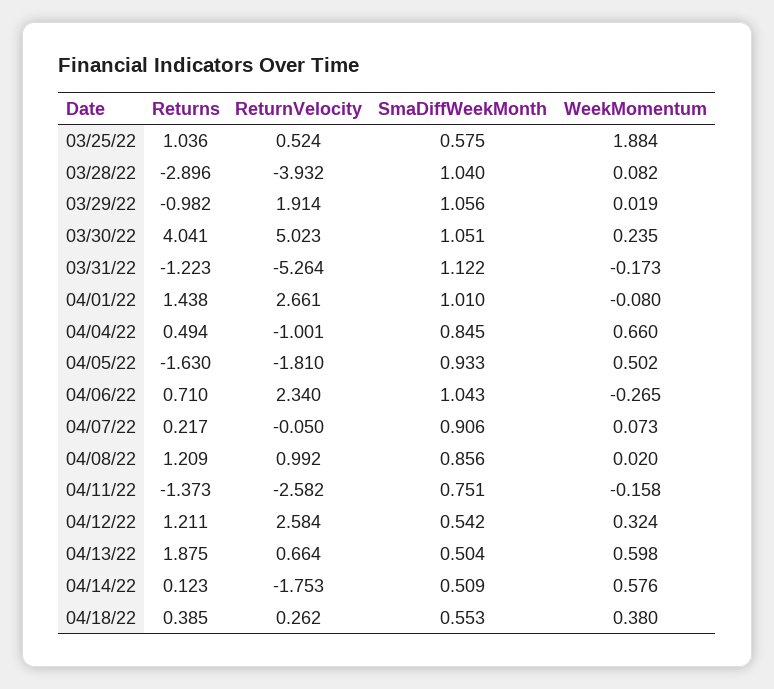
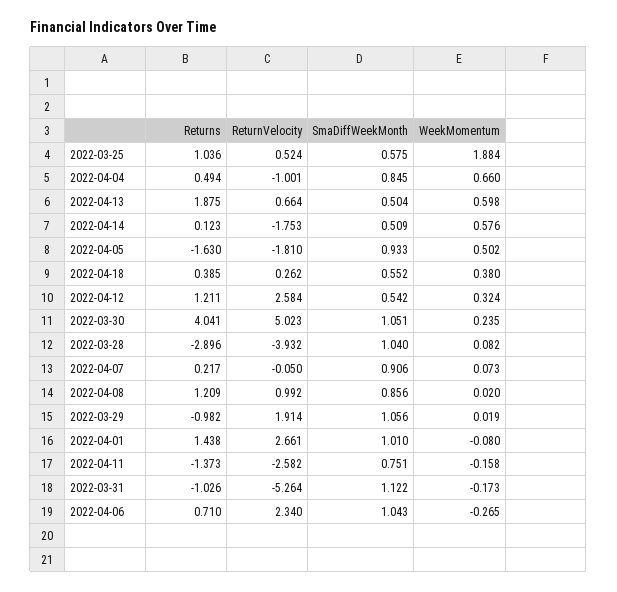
  {
    "Returns": {
      "03/25/22": 1.036,
      "03/28/22": -2.896,
      "03/29/22": -0.982,
      "03/30/22": 4.041,
-     "03/31/22": -1.223,
+     "03/31/22": -1.026,
      "04/01/22": 1.438,
      "04/04/22": 0.494,
      "04/05/22": -1.63,
      "04/06/22": 0.71,
      "04/07/22": 0.217,
      "04/08/22": 1.209,
      "04/11/22": -1.373,
      "04/12/22": 1.211,
      "04/13/22": 1.875,
      "04/14/22": 0.123,
      "04/18/22": 0.385
    },
    "ReturnVelocity": {
      "03/25/22": 0.524,
      "03/28/22": -3.932,
      "03/29/22": 1.914,
      "03/30/22": 5.023,
      "03/31/22": -5.264,
      "04/01/22": 2.661,
      "04/04/22": -1.001,
      "04/05/22": -1.81,
      "04/06/22": 2.34,
      "04/07/22": -0.05,
      "04/08/22": 0.992,
      "04/11/22": -2.582,
      "04/12/22": 2.584,
      "04/13/22": 0.664,
      "04/14/22": -1.753,
      "04/18/22": 0.262
    },
    "SmaDiffWeekMonth": {
      "03/25/22": 0.575,
      "03/28/22": 1.04,
      "03/29/22": 1.056,
      "03/30/22": 1.051,
      "03/31/22": 1.122,
      "04/01/22": 1.01,
      "04/04/22": 0.845,
      "04/05/22": 0.933,
      "04/06/22": 1.043,
      "04/07/22": 0.906,
      "04/08/22": 0.856,
      "04/11/22": 0.751,
      "04/12/22": 0.542,
      "04/13/22": 0.504,
      "04/14/22": 0.509,
-     "04/18/22": 0.553
+     "04/18/22": 0.552
    },
    "WeekMomentum": {
      "03/25/22": 1.884,
      "03/28/22": 0.082,
      "03/29/22": 0.019,
      "03/30/22": 0.235,
      "03/31/22": -0.173,
      "04/01/22": -0.08,
      "04/04/22": 0.66,
      "04/05/22": 0.502,
      "04/06/22": -0.265,
      "04/07/22": 0.073,
      "04/08/22": 0.02,
      "04/11/22": -0.158,
      "04/12/22": 0.324,
      "04/13/22": 0.598,
      "04/14/22": 0.576,
      "04/18/22": 0.38
    }
  }

